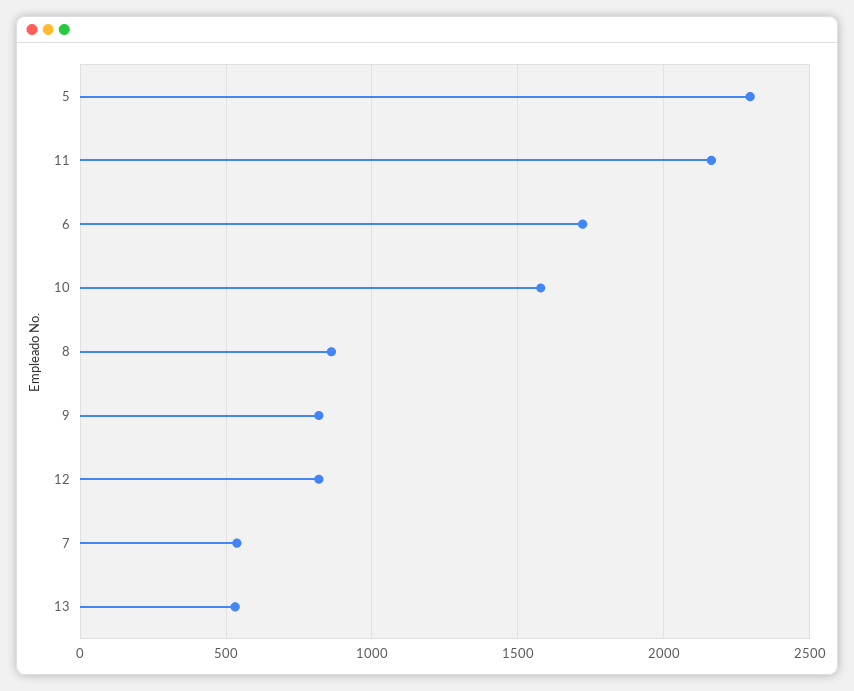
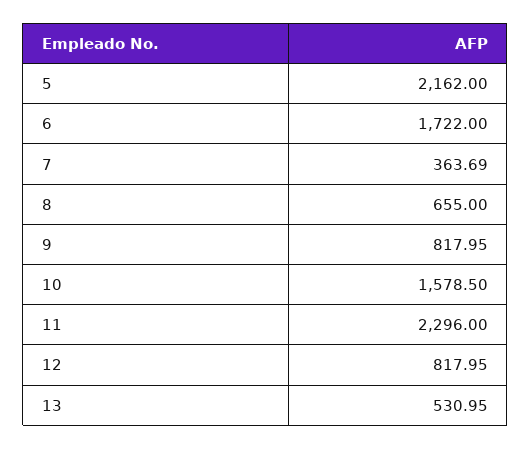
  {
-   "5": 2300,
+   "5": 2162,
-   "11": 2150,
+   "11": 2296,
    "6": 1722,
    "10": 1578.5,
-   "8": 850,
+   "8": 655,
    "9": 817.95,
    "12": 817.95,
-   "7": 550,
+   "7": 363.69,
    "13": 530.95
  }

